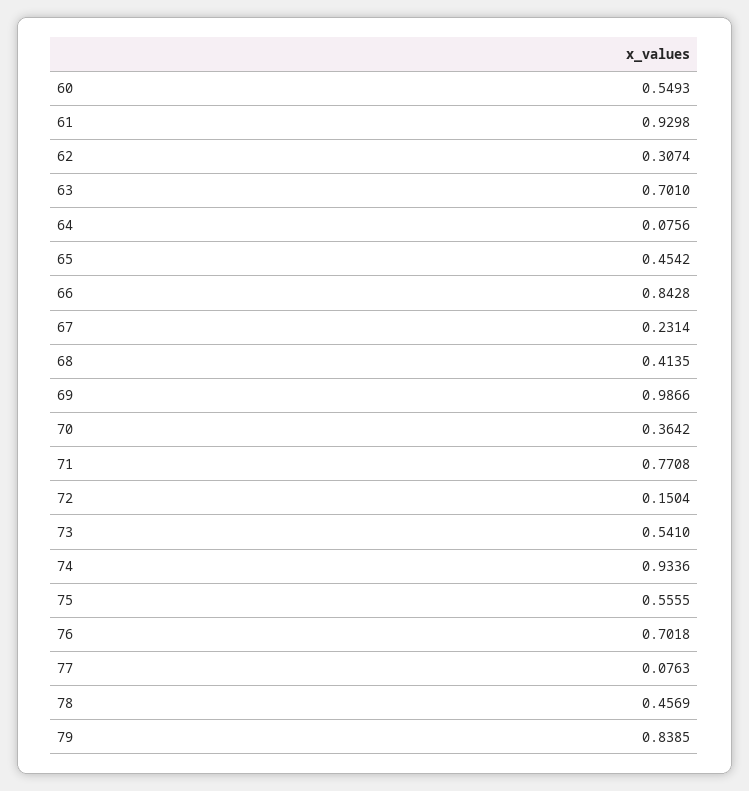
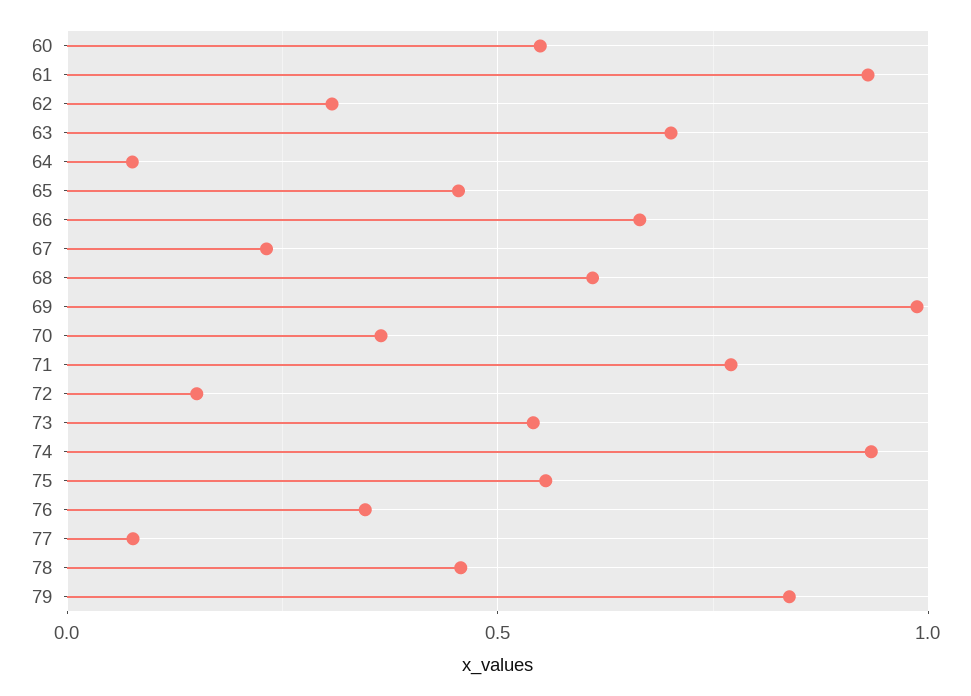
  {
    "60": 0.5493,
    "61": 0.9298,
    "62": 0.3074,
    "63": 0.701,
    "64": 0.0756,
    "65": 0.4542,
-   "66": 0.8428,
+   "66": 0.65,
    "67": 0.2314,
-   "68": 0.4135,
+   "68": 0.6,
    "69": 0.9866,
    "70": 0.3642,
    "71": 0.7708,
    "72": 0.1504,
    "73": 0.541,
    "74": 0.9336,
    "75": 0.5555,
-   "76": 0.7018,
+   "76": 0.35,
    "77": 0.0763,
    "78": 0.4569,
    "79": 0.8385
  }

